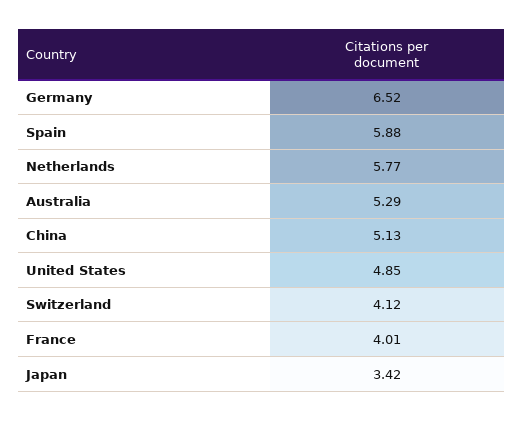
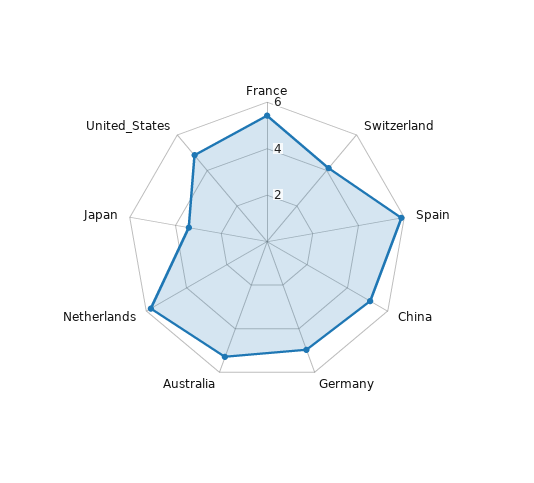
  {
-   "Germany": 6.52,
+   "Germany": 5,
    "Spain": 5.88,
    "Netherlands": 5.77,
    "Australia": 5.29,
    "China": 5.13,
    "United States": 4.85,
    "Switzerland": 4.12,
-   "France": 4.01,
+   "France": 5.5,
    "Japan": 3.42
  }

